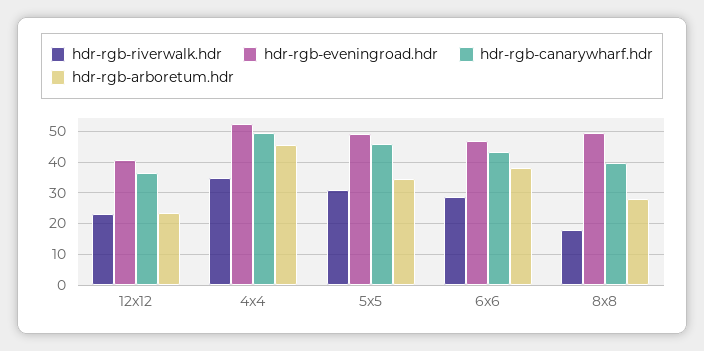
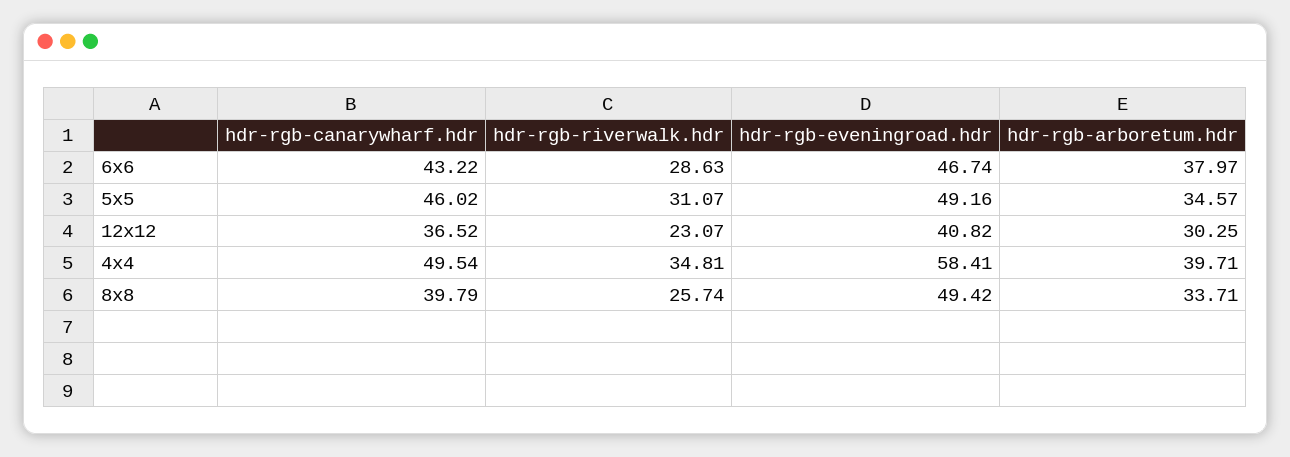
  {
    "hdr-rgb-riverwalk.hdr": {
      "12x12": 23.07,
      "4x4": 34.81,
      "5x5": 31.07,
      "6x6": 28.63,
-     "8x8": 18
+     "8x8": 25.74
    },
    "hdr-rgb-eveningroad.hdr": {
      "12x12": 40.82,
-     "4x4": 52,
+     "4x4": 58.41,
      "5x5": 49.16,
      "6x6": 46.74,
      "8x8": 49.42
    },
    "hdr-rgb-canarywharf.hdr": {
      "12x12": 36.52,
      "4x4": 49.54,
      "5x5": 46.02,
      "6x6": 43.22,
      "8x8": 39.79
    },
    "hdr-rgb-arboretum.hdr": {
-     "12x12": 24,
+     "12x12": 30.25,
-     "4x4": 46,
+     "4x4": 39.71,
      "5x5": 34.57,
      "6x6": 37.97,
-     "8x8": 28
+     "8x8": 33.71
    }
  }

